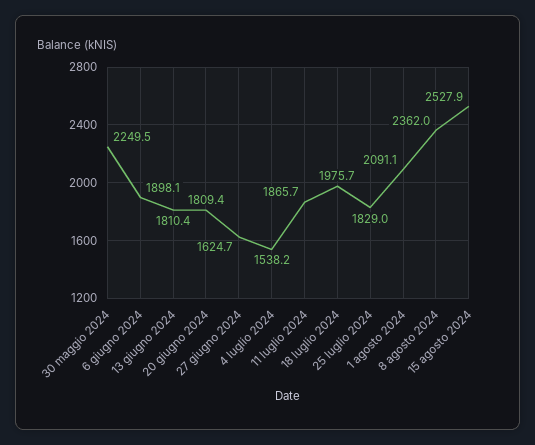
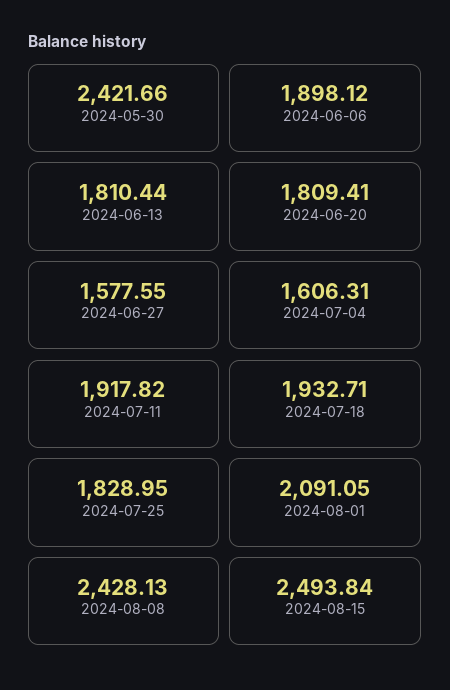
  {
-   "30 maggio 2024": 2249.5,
+   "30 maggio 2024": 2421.66,
    "6 giugno 2024": 1898.12,
    "13 giugno 2024": 1810.44,
    "20 giugno 2024": 1809.41,
-   "27 giugno 2024": 1624.7,
+   "27 giugno 2024": 1577.55,
-   "4 luglio 2024": 1538.2,
+   "4 luglio 2024": 1606.31,
-   "11 luglio 2024": 1865.7,
+   "11 luglio 2024": 1917.82,
-   "18 luglio 2024": 1975.7,
+   "18 luglio 2024": 1932.71,
    "25 luglio 2024": 1828.95,
    "1 agosto 2024": 2091.05,
-   "8 agosto 2024": 2362,
+   "8 agosto 2024": 2428.13,
-   "15 agosto 2024": 2527.9
+   "15 agosto 2024": 2493.84
  }

